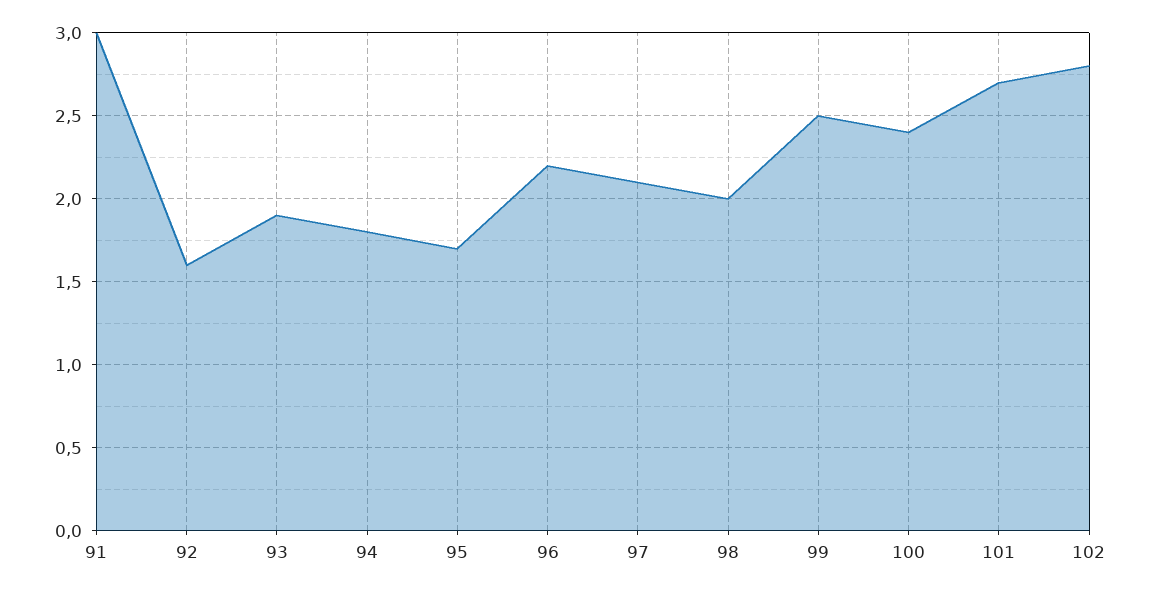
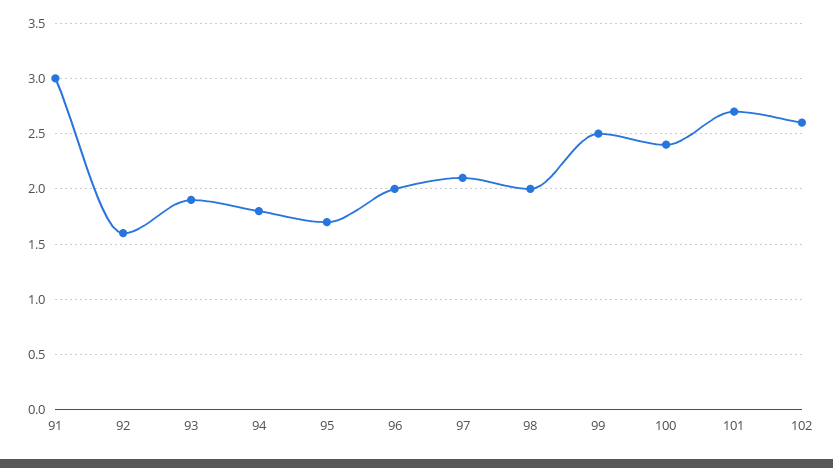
  {
    "91": 3,
    "92": 1.6,
    "93": 1.9,
    "94": 1.8,
    "95": 1.7,
-   "96": 2.2,
+   "96": 2,
    "97": 2.1,
    "98": 2,
    "99": 2.5,
    "100": 2.4,
    "101": 2.7,
-   "102": 2.8
+   "102": 2.6
  }

